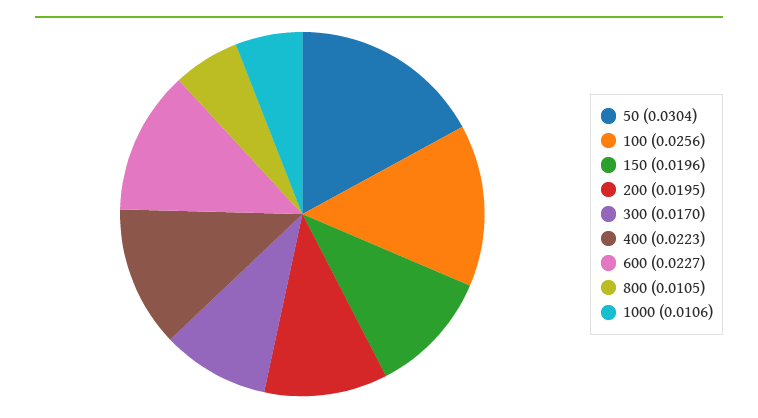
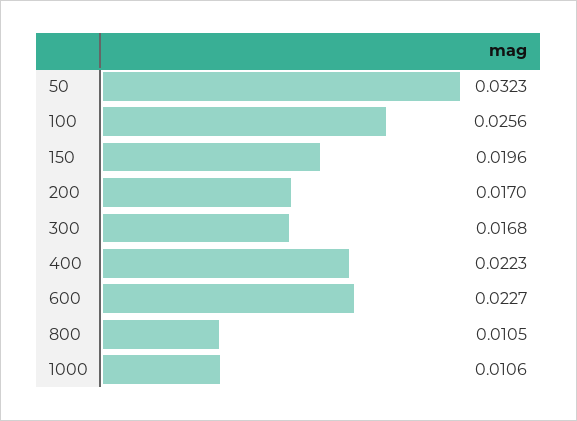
  {
-   "50": 0.0304,
+   "50": 0.0323,
    "100": 0.0256,
    "150": 0.0196,
-   "200": 0.0195,
+   "200": 0.017,
-   "300": 0.017,
+   "300": 0.0168,
    "400": 0.0223,
    "600": 0.0227,
    "800": 0.0105,
    "1000": 0.0106
  }

